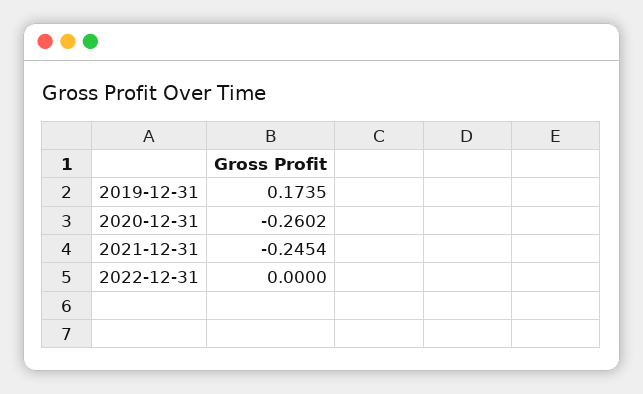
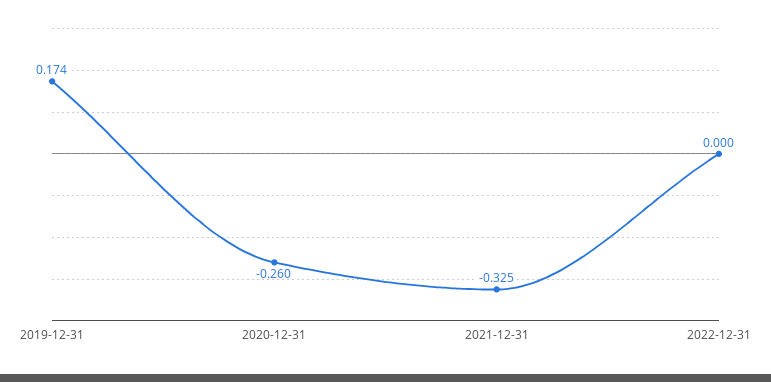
  {
    "2019-12-31": 0.1735,
    "2020-12-31": -0.2602,
-   "2021-12-31": -0.2454,
+   "2021-12-31": -0.325,
    "2022-12-31": 0
  }

